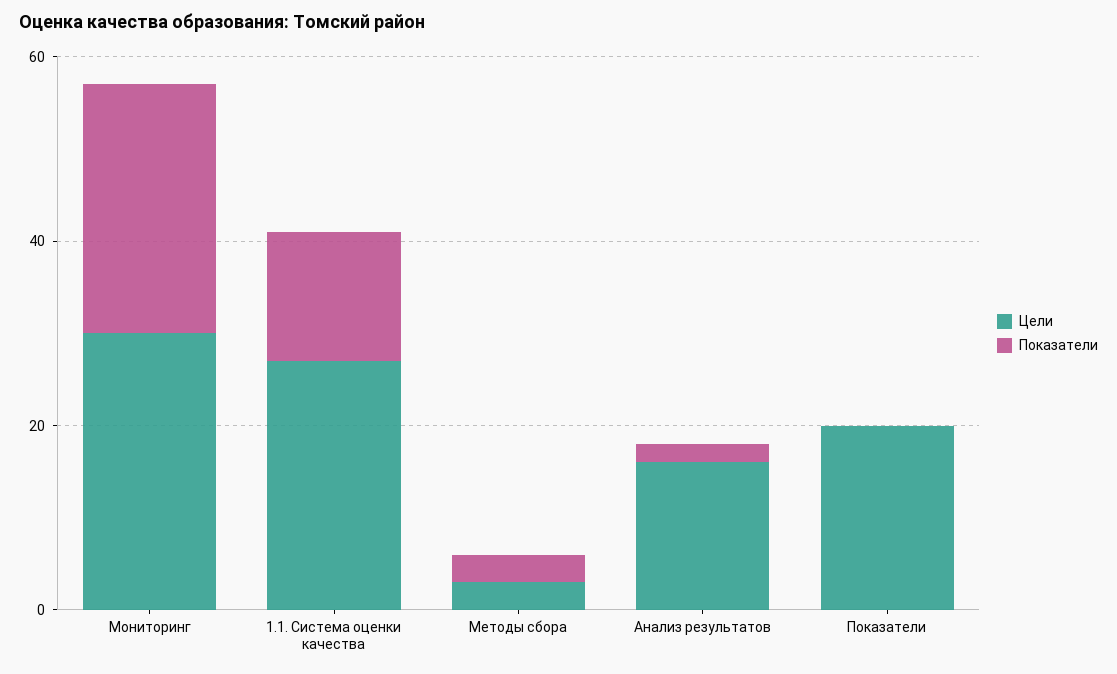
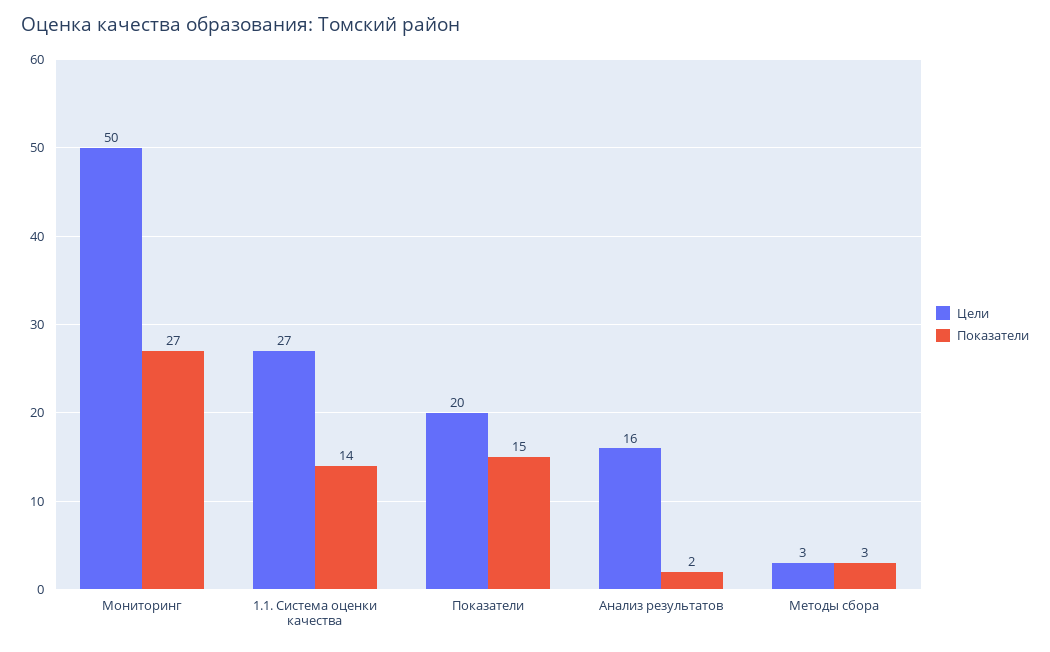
  {
    "Цели": {
-     "Мониторинг": 30,
+     "Мониторинг": 50,
      "1.1. Система оценки качества": 27,
      "Методы сбора": 3,
      "Анализ результатов": 16,
      "Показатели": 20
    },
    "Показатели": {
      "Мониторинг": 27,
      "1.1. Система оценки качества": 14,
      "Методы сбора": 3,
      "Анализ результатов": 2,
-     "Показатели": 0
+     "Показатели": 15
    }
  }

